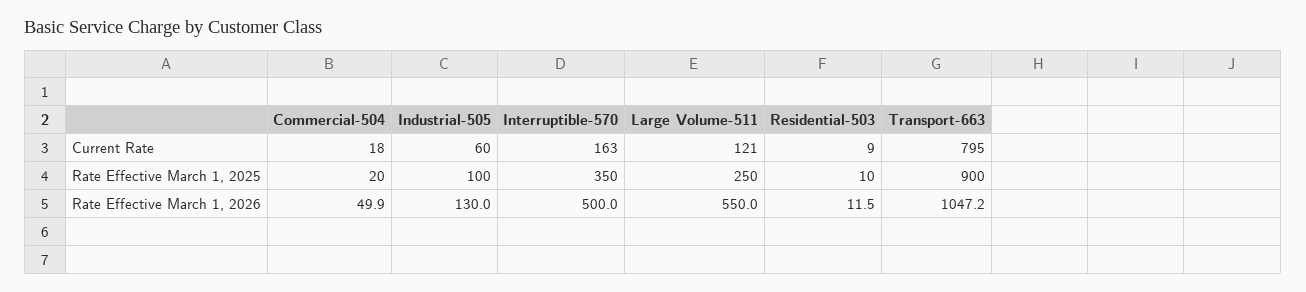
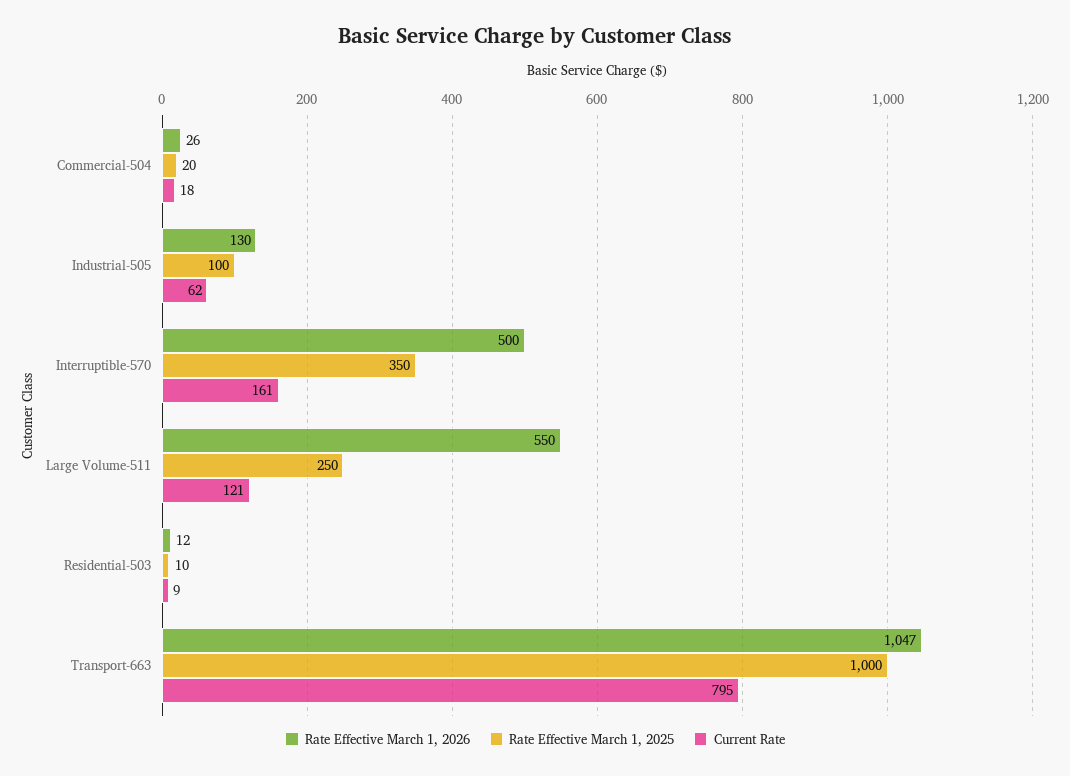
  {
    "Current Rate": {
      "Commercial-504": 18,
-     "Industrial-505": 60,
+     "Industrial-505": 62,
-     "Interruptible-570": 163,
+     "Interruptible-570": 161,
      "Large Volume-511": 121,
      "Residential-503": 9,
      "Transport-663": 795
    },
    "Rate Effective March 1, 2025": {
      "Commercial-504": 20,
      "Industrial-505": 100,
      "Interruptible-570": 350,
      "Large Volume-511": 250,
      "Residential-503": 10,
-     "Transport-663": 900
+     "Transport-663": 1000
    },
    "Rate Effective March 1, 2026": {
-     "Commercial-504": 49.9,
+     "Commercial-504": 26,
      "Industrial-505": 130,
      "Interruptible-570": 500,
      "Large Volume-511": 550,
      "Residential-503": 11.5,
      "Transport-663": 1047.2
    }
  }

